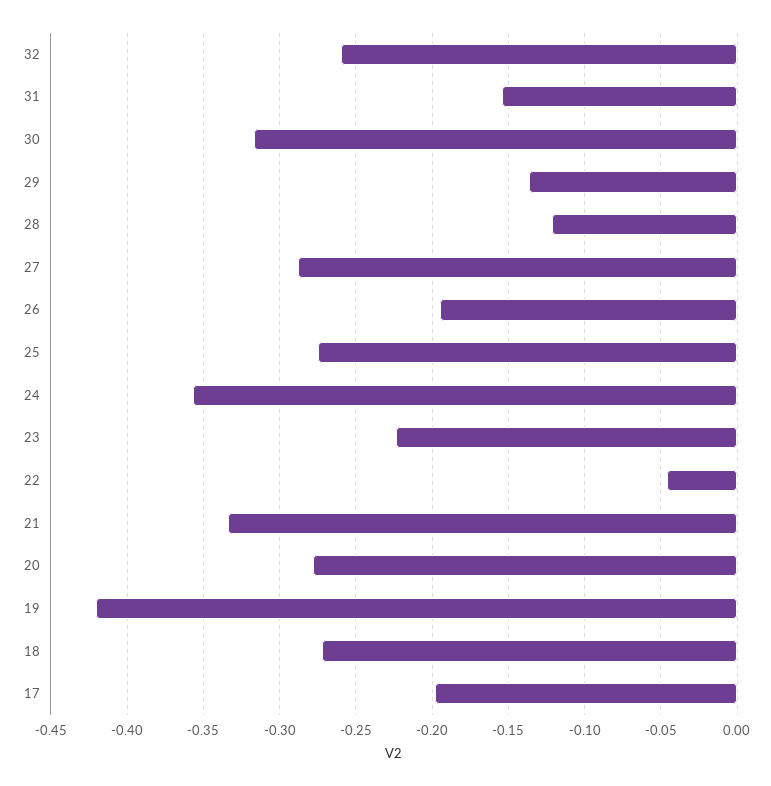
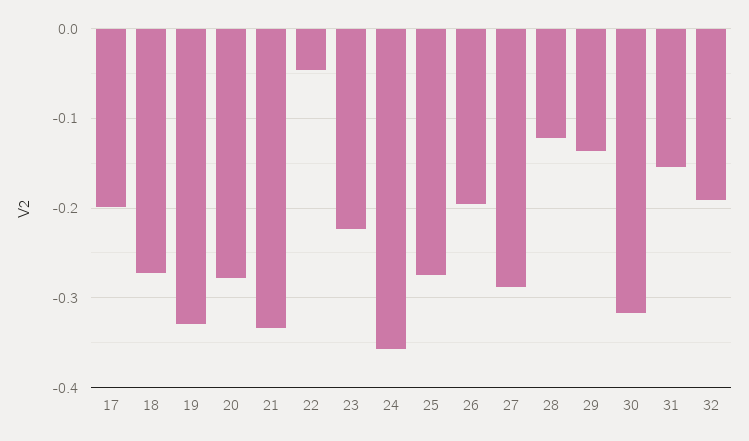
  {
-   "32": -0.26,
+   "32": -0.19,
    "31": -0.155,
    "30": -0.315,
    "29": -0.135,
    "28": -0.12,
    "27": -0.29,
    "26": -0.195,
    "25": -0.275,
    "24": -0.355,
    "23": -0.225,
    "22": -0.045,
    "21": -0.335,
    "20": -0.28,
-   "19": -0.42,
+   "19": -0.33,
    "18": -0.27,
    "17": -0.2
  }

